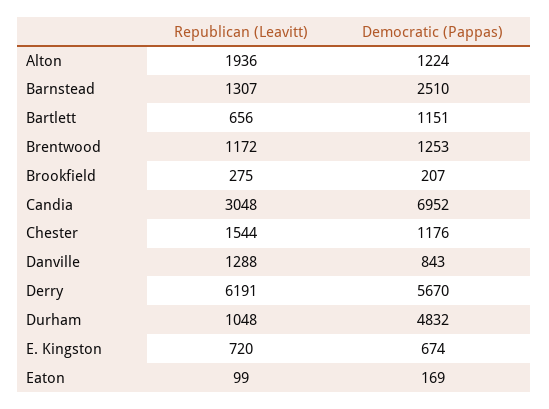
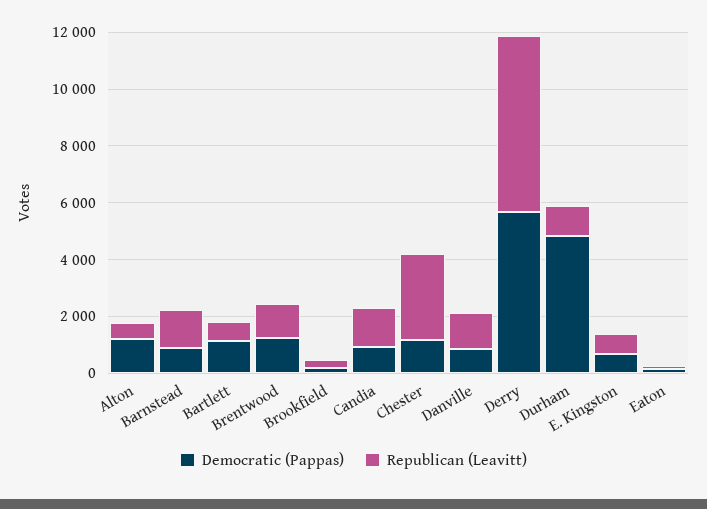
  {
    "Republican (Leavitt)": {
-     "Alton": 1936,
+     "Alton": 500,
      "Barnstead": 1307,
      "Bartlett": 656,
      "Brentwood": 1172,
      "Brookfield": 275,
-     "Candia": 3048,
+     "Candia": 1500,
-     "Chester": 1544,
+     "Chester": 3000,
      "Danville": 1288,
      "Derry": 6191,
      "Durham": 1048,
      "E. Kingston": 720,
      "Eaton": 99
    },
    "Democratic (Pappas)": {
      "Alton": 1224,
-     "Barnstead": 2510,
+     "Barnstead": 1000,
      "Bartlett": 1151,
      "Brentwood": 1253,
      "Brookfield": 207,
-     "Candia": 6952,
+     "Candia": 1000,
      "Chester": 1176,
      "Danville": 843,
      "Derry": 5670,
      "Durham": 4832,
      "E. Kingston": 674,
      "Eaton": 169
    }
  }

